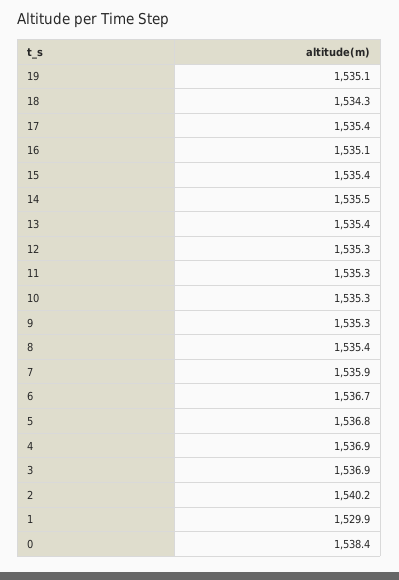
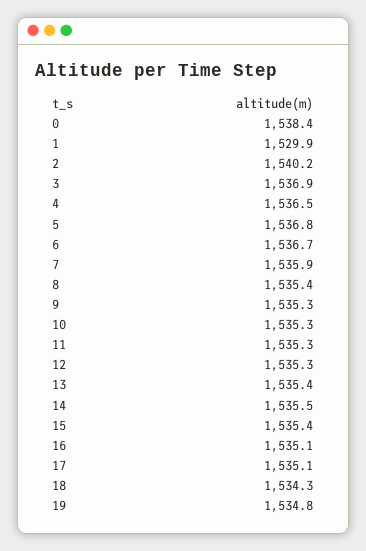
  {
-   "19": 1535.1,
+   "19": 1534.8,
    "18": 1534.3,
-   "17": 1535.4,
+   "17": 1535.1,
    "16": 1535.1,
    "15": 1535.4,
    "14": 1535.5,
    "13": 1535.4,
    "12": 1535.3,
    "11": 1535.3,
    "10": 1535.3,
    "9": 1535.3,
    "8": 1535.4,
    "7": 1535.9,
    "6": 1536.7,
    "5": 1536.8,
-   "4": 1536.9,
+   "4": 1536.5,
    "3": 1536.9,
    "2": 1540.2,
    "1": 1529.9,
    "0": 1538.4
  }

